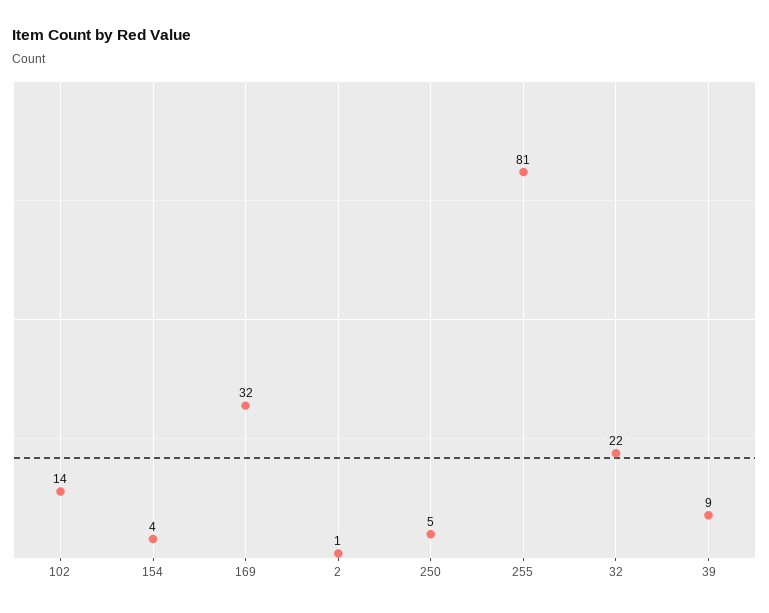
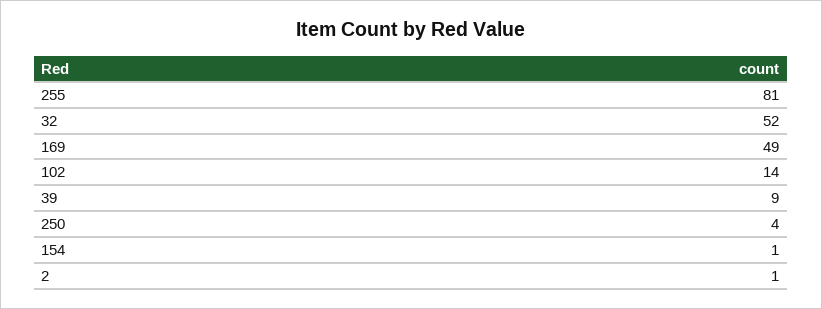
  {
    "102": 14,
-   "154": 4,
+   "154": 1,
-   "169": 32,
+   "169": 49,
    "2": 1,
-   "250": 5,
+   "250": 4,
    "255": 81,
-   "32": 22,
+   "32": 52,
    "39": 9
  }

